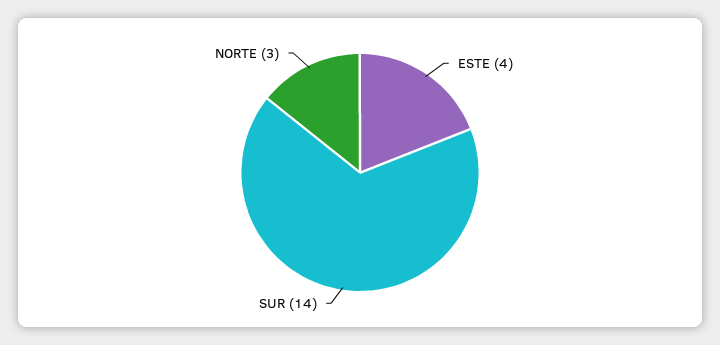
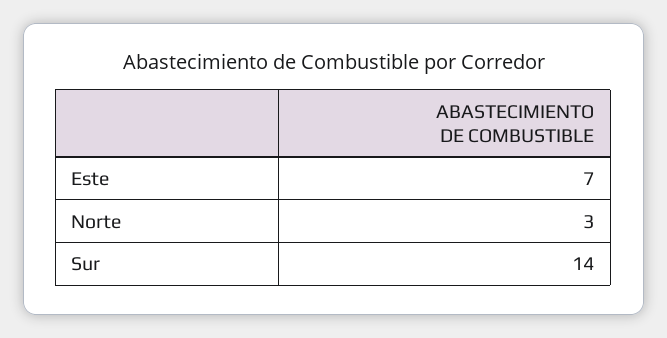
  {
-   "ESTE": 4,
+   "ESTE": 7,
    "SUR": 14,
    "NORTE": 3
  }

